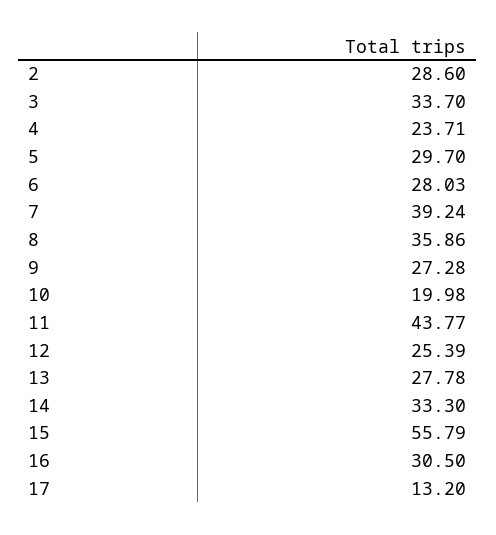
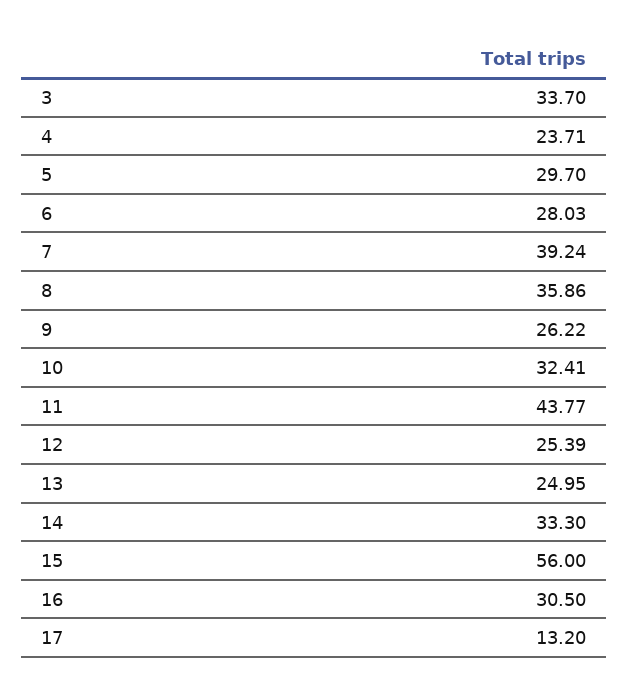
  {
-   "2": 28.6,
    "3": 33.7,
    "4": 23.71,
    "5": 29.7,
    "6": 28.03,
    "7": 39.24,
    "8": 35.86,
-   "9": 27.28,
+   "9": 26.22,
-   "10": 19.98,
+   "10": 32.41,
    "11": 43.77,
    "12": 25.39,
-   "13": 27.78,
+   "13": 24.95,
    "14": 33.3,
-   "15": 55.79,
+   "15": 56,
    "16": 30.5,
    "17": 13.2
  }

